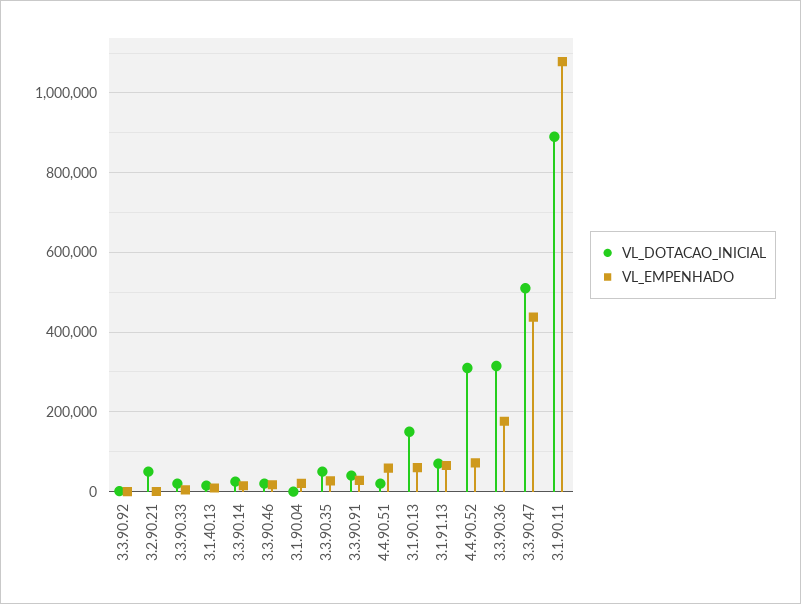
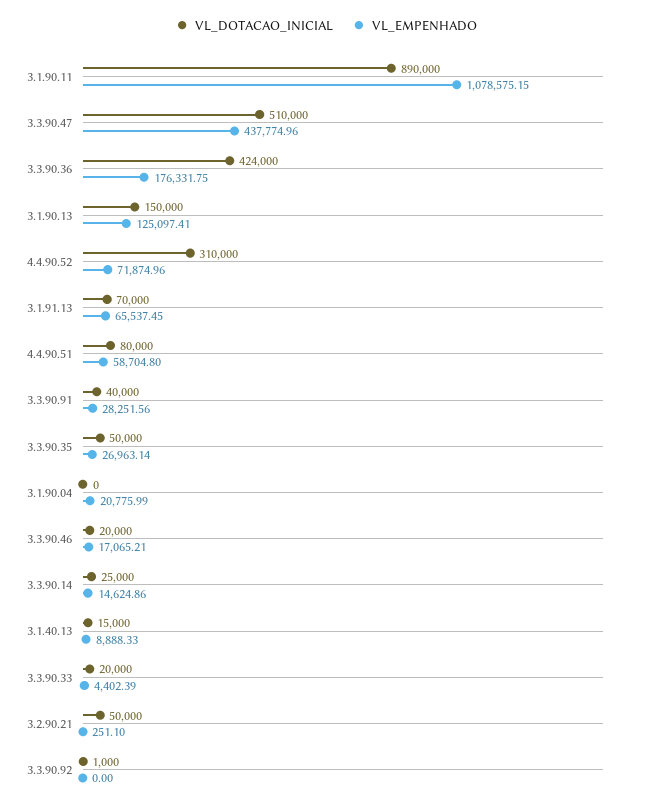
  {
    "VL_DOTACAO_INICIAL": {
      "3.3.90.92": 1000,
      "3.2.90.21": 50000,
      "3.3.90.33": 20000,
      "3.1.40.13": 15000,
      "3.3.90.14": 25000,
      "3.3.90.46": 20000,
      "3.1.90.04": 0,
      "3.3.90.35": 50000,
      "3.3.90.91": 40000,
-     "4.4.90.51": 20000,
+     "4.4.90.51": 80000,
      "3.1.90.13": 150000,
      "3.1.91.13": 70000,
      "4.4.90.52": 310000,
-     "3.3.90.36": 320000,
+     "3.3.90.36": 424000,
      "3.3.90.47": 510000,
      "3.1.90.11": 890000
    },
    "VL_EMPENHADO": {
      "3.3.90.92": 0,
      "3.2.90.21": 251.1,
      "3.3.90.33": 4402.39,
      "3.1.40.13": 8888.33,
      "3.3.90.14": 14624.86,
      "3.3.90.46": 17065.21,
      "3.1.90.04": 20775.99,
      "3.3.90.35": 26963.14,
      "3.3.90.91": 28251.56,
      "4.4.90.51": 58704.8,
-     "3.1.90.13": 60000,
+     "3.1.90.13": 125097.41,
      "3.1.91.13": 65537.45,
      "4.4.90.52": 71874.96,
      "3.3.90.36": 176331.75,
      "3.3.90.47": 437774.96,
      "3.1.90.11": 1078575.15
    }
  }

